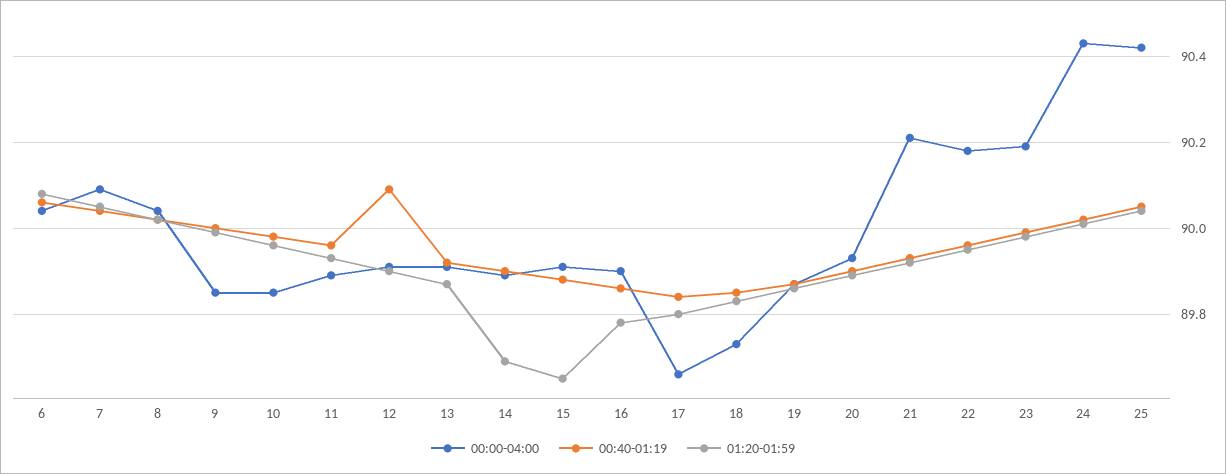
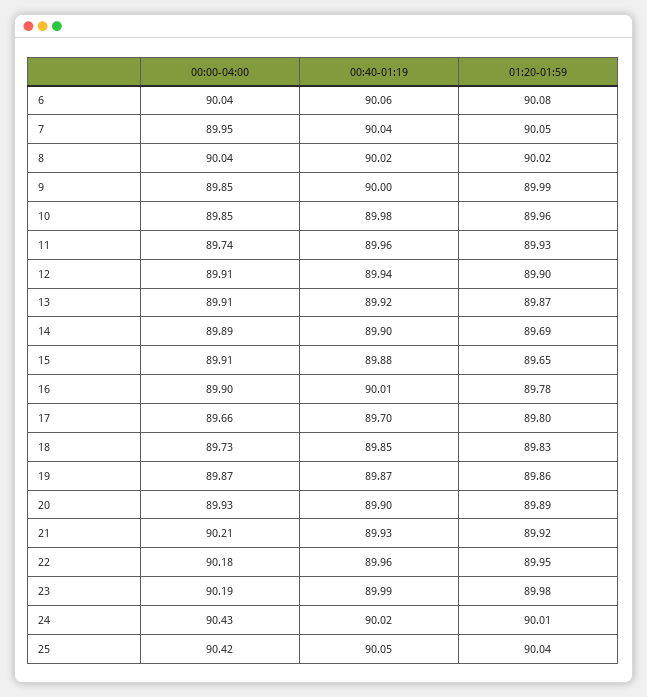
  {
    "00:00-04:00": {
      "6": 90.04,
-     "7": 90.1,
+     "7": 89.95,
      "8": 90.04,
      "9": 89.85,
      "10": 89.85,
-     "11": 89.9,
+     "11": 89.74,
      "12": 89.91,
      "13": 89.91,
      "14": 89.89,
      "15": 89.91,
      "16": 89.9,
      "17": 89.66,
      "18": 89.73,
      "19": 89.87,
      "20": 89.93,
      "21": 90.21,
      "22": 90.18,
      "23": 90.19,
      "24": 90.43,
      "25": 90.42
    },
    "00:40-01:19": {
      "6": 90.06,
      "7": 90.04,
      "8": 90.02,
      "9": 90,
      "10": 89.98,
      "11": 89.96,
-     "12": 90.1,
+     "12": 89.94,
      "13": 89.92,
      "14": 89.9,
      "15": 89.88,
-     "16": 89.85,
+     "16": 90.01,
-     "17": 89.85,
+     "17": 89.7,
      "18": 89.85,
      "19": 89.87,
      "20": 89.9,
      "21": 89.93,
      "22": 89.96,
      "23": 89.99,
      "24": 90.02,
      "25": 90.05
    },
    "01:20-01:59": {
      "6": 90.08,
      "7": 90.05,
      "8": 90.02,
      "9": 89.99,
      "10": 89.96,
      "11": 89.93,
      "12": 89.9,
      "13": 89.87,
      "14": 89.69,
      "15": 89.65,
      "16": 89.78,
      "17": 89.8,
      "18": 89.83,
      "19": 89.86,
      "20": 89.89,
      "21": 89.92,
      "22": 89.95,
      "23": 89.98,
      "24": 90.01,
      "25": 90.04
    }
  }

